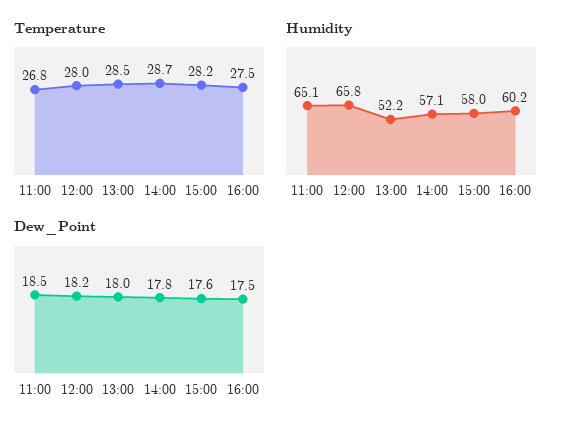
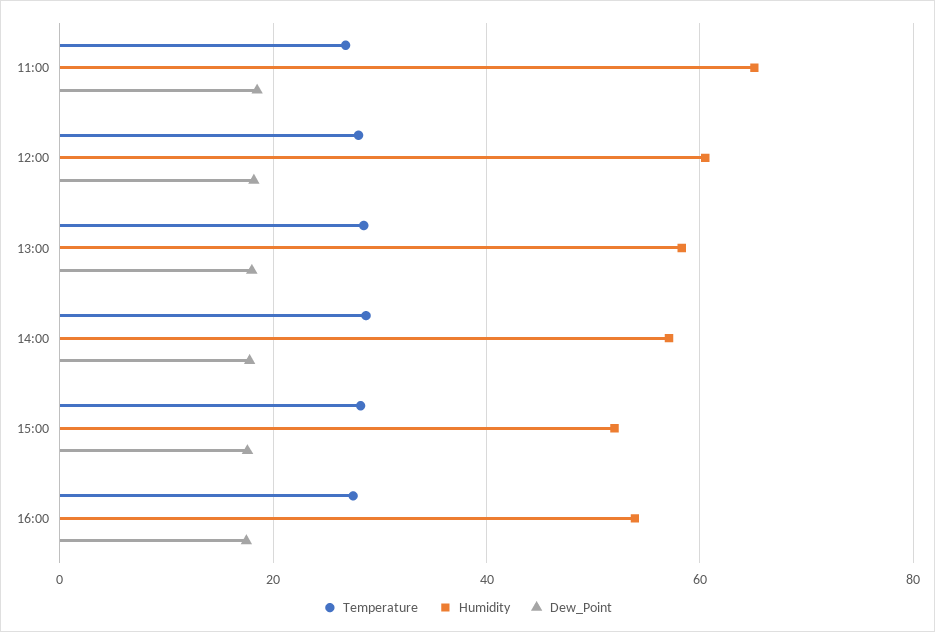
  {
    "Temperature": {
      "11:00": 26.8,
      "12:00": 28,
      "13:00": 28.5,
      "14:00": 28.7,
      "15:00": 28.2,
      "16:00": 27.5
    },
    "Humidity": {
      "11:00": 65.1,
-     "12:00": 65.8,
+     "12:00": 60,
-     "13:00": 52.2,
+     "13:00": 58,
      "14:00": 57.1,
-     "15:00": 58,
+     "15:00": 52,
-     "16:00": 60.2
+     "16:00": 54
    },
    "Dew_Point": {
      "11:00": 18.5,
      "12:00": 18.2,
      "13:00": 18,
      "14:00": 17.8,
      "15:00": 17.6,
      "16:00": 17.5
    }
  }

